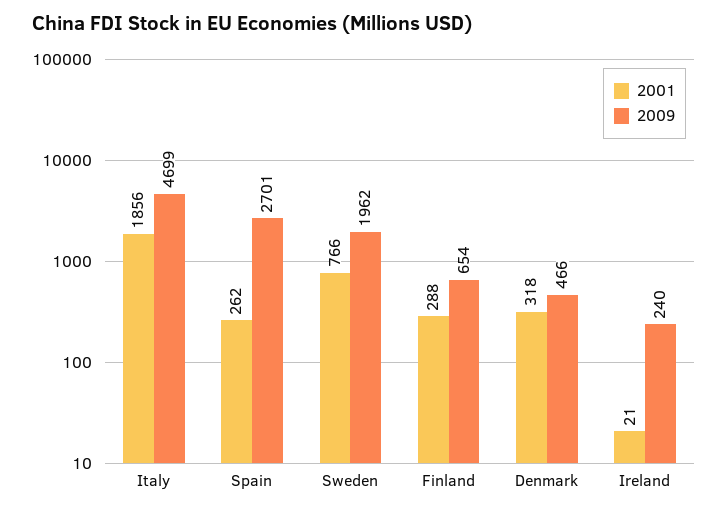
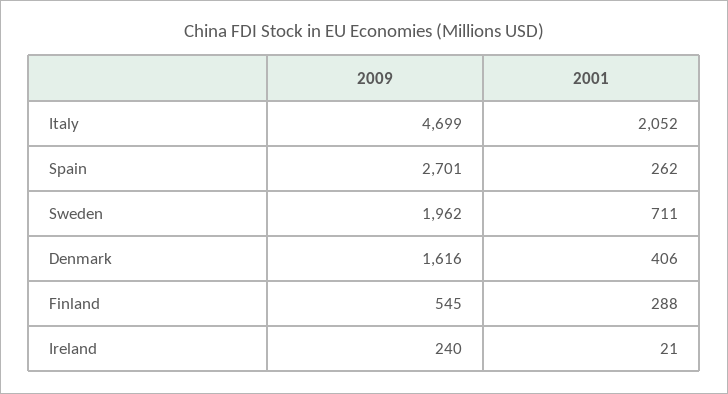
  {
    "2001": {
-     "Italy": 1856,
+     "Italy": 2052,
      "Spain": 262,
-     "Sweden": 766,
+     "Sweden": 711,
      "Finland": 288,
-     "Denmark": 318,
+     "Denmark": 406,
      "Ireland": 21
    },
    "2009": {
      "Italy": 4699,
      "Spain": 2701,
      "Sweden": 1962,
-     "Finland": 654,
+     "Finland": 545,
-     "Denmark": 466,
+     "Denmark": 1616,
      "Ireland": 240
    }
  }

